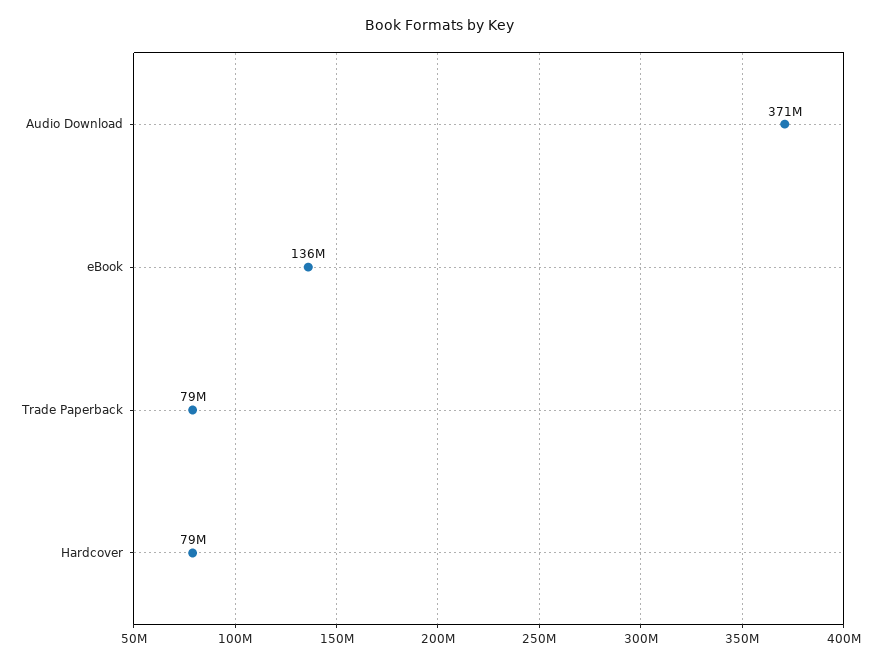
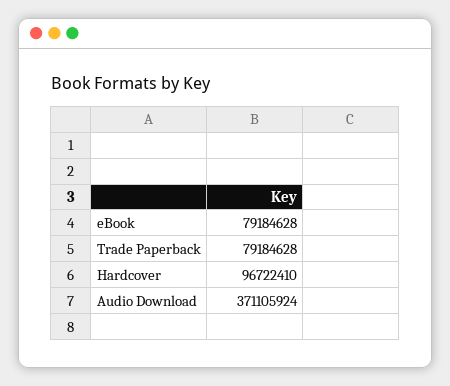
  {
    "Audio Download": 371105924,
-   "eBook": 136000000,
+   "eBook": 79184628,
    "Trade Paperback": 79184628,
-   "Hardcover": 79000000
+   "Hardcover": 96722410
  }

